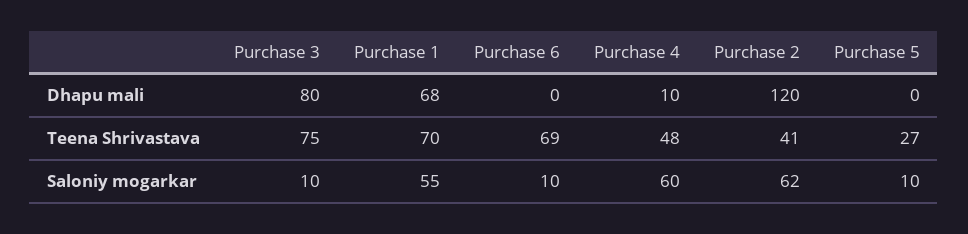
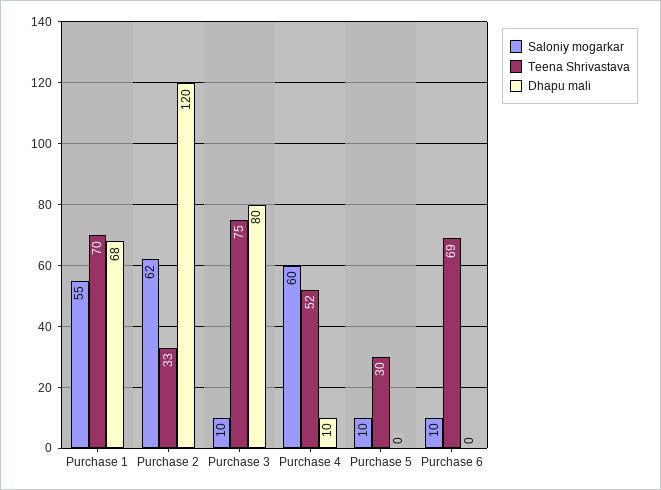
  {
    "Dhapu mali": {
      "Purchase 3": 80,
      "Purchase 1": 68,
      "Purchase 6": 0,
      "Purchase 4": 10,
      "Purchase 2": 120,
      "Purchase 5": 0
    },
    "Teena Shrivastava": {
      "Purchase 3": 75,
      "Purchase 1": 70,
      "Purchase 6": 69,
-     "Purchase 4": 48,
+     "Purchase 4": 52,
-     "Purchase 2": 41,
+     "Purchase 2": 33,
-     "Purchase 5": 27
+     "Purchase 5": 30
    },
    "Saloniy mogarkar": {
      "Purchase 3": 10,
      "Purchase 1": 55,
      "Purchase 6": 10,
      "Purchase 4": 60,
      "Purchase 2": 62,
      "Purchase 5": 10
    }
  }

